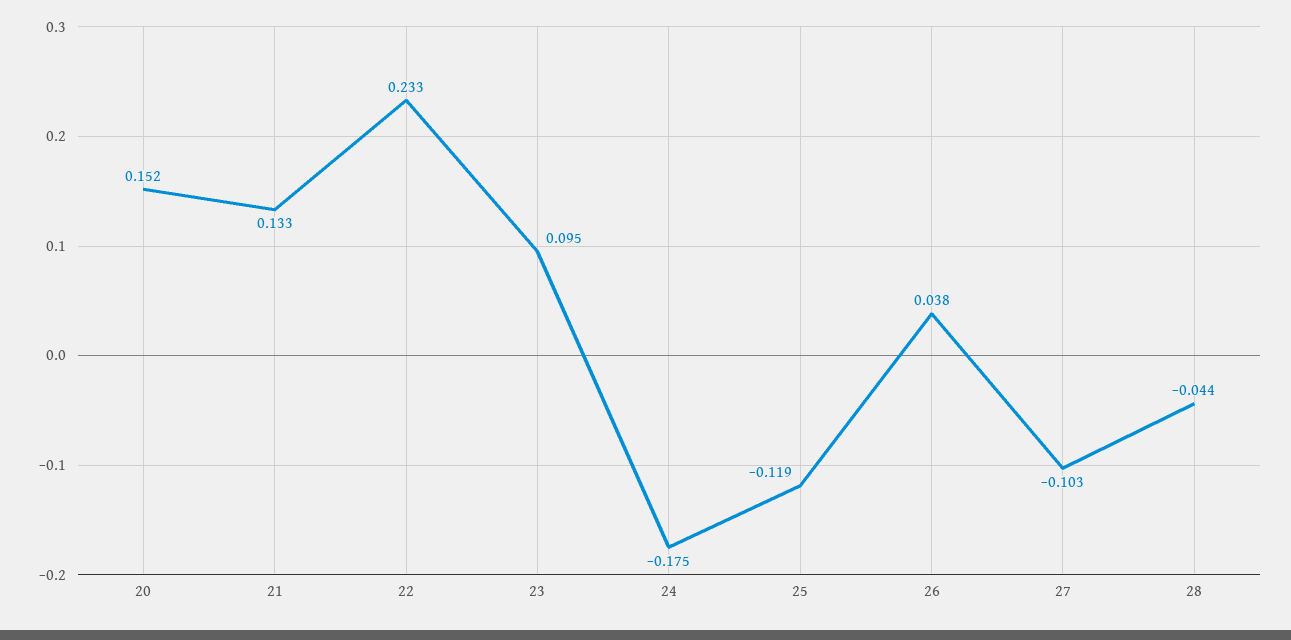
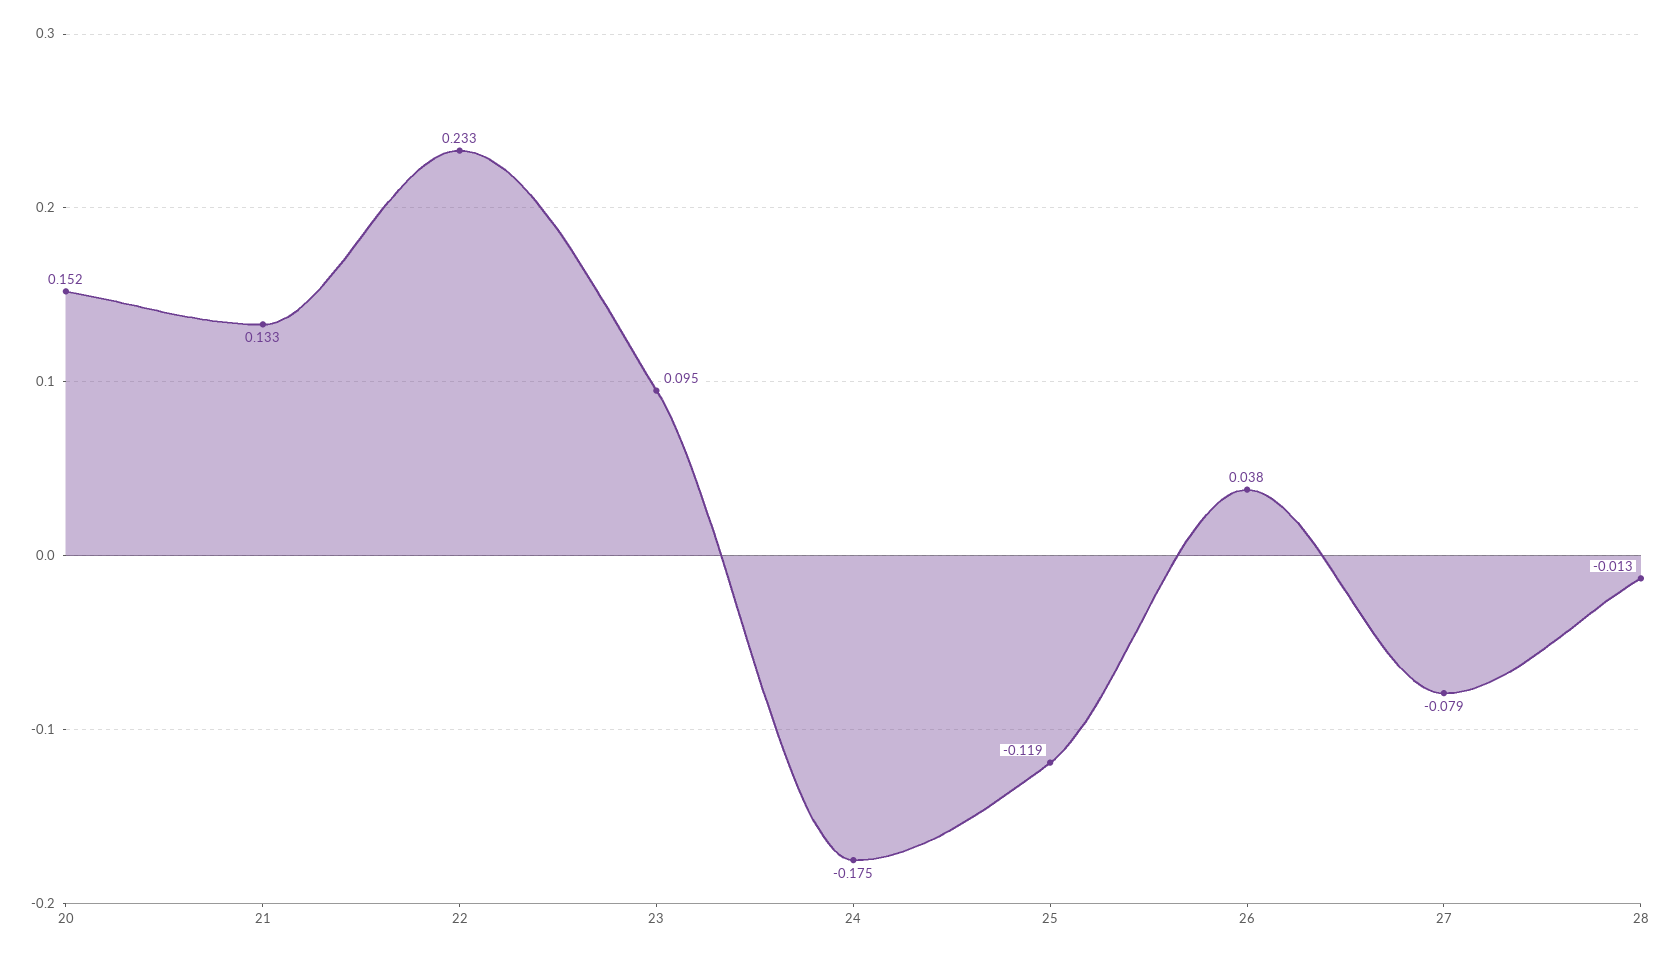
  {
    "20": 0.152,
    "21": 0.133,
    "22": 0.233,
    "23": 0.095,
    "24": -0.175,
    "25": -0.119,
    "26": 0.038,
-   "27": -0.103,
+   "27": -0.079,
-   "28": -0.044
+   "28": -0.013
  }

